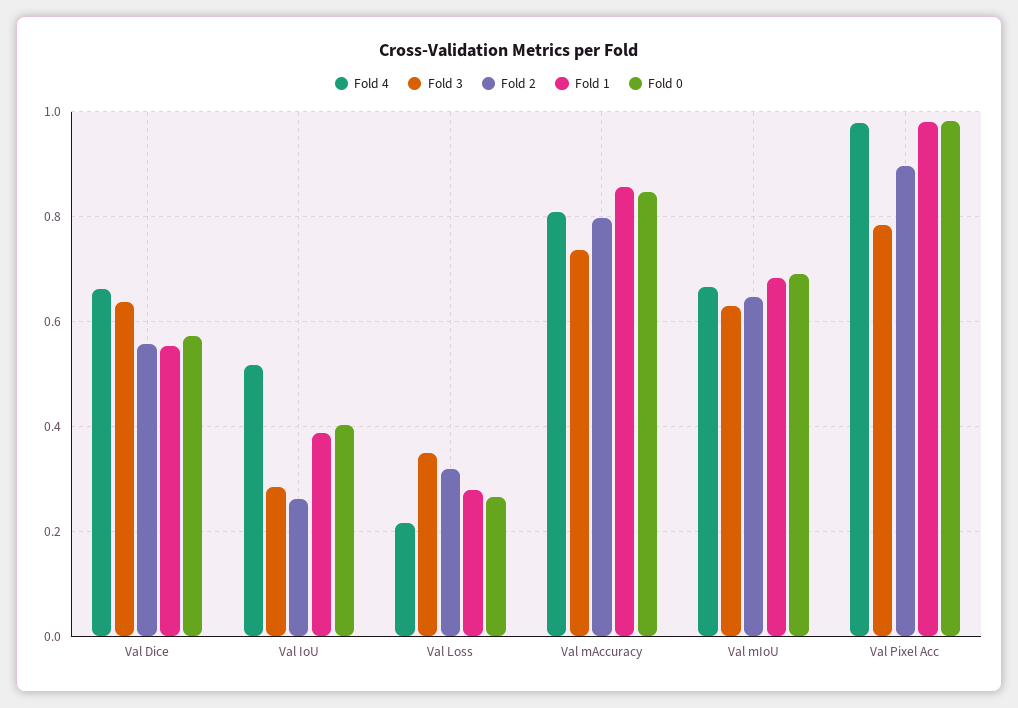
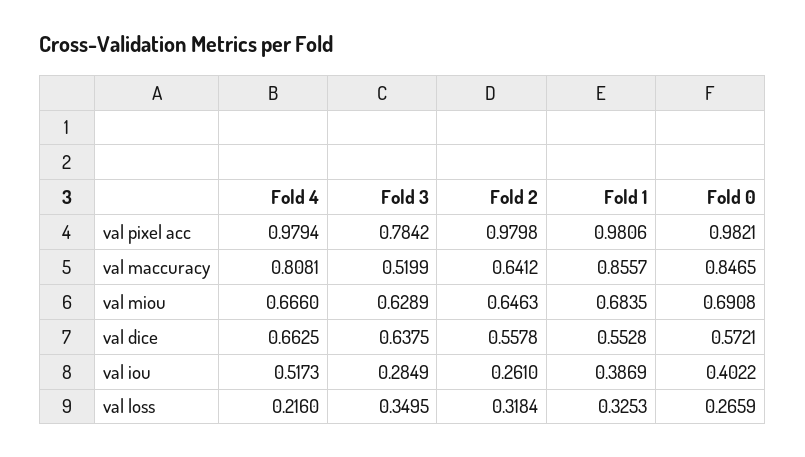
  {
    "Fold 4": {
      "Val Dice": 0.6625,
      "Val IoU": 0.5173,
      "Val Loss": 0.216,
      "Val mAccuracy": 0.8081,
      "Val mIoU": 0.666,
      "Val Pixel Acc": 0.9794
    },
    "Fold 3": {
      "Val Dice": 0.6375,
      "Val IoU": 0.2849,
      "Val Loss": 0.3495,
-     "Val mAccuracy": 0.74,
+     "Val mAccuracy": 0.5199,
      "Val mIoU": 0.6289,
      "Val Pixel Acc": 0.7842
    },
    "Fold 2": {
      "Val Dice": 0.5578,
      "Val IoU": 0.261,
      "Val Loss": 0.3184,
-     "Val mAccuracy": 0.8,
+     "Val mAccuracy": 0.6412,
      "Val mIoU": 0.6463,
-     "Val Pixel Acc": 0.9
+     "Val Pixel Acc": 0.9798
    },
    "Fold 1": {
      "Val Dice": 0.5528,
      "Val IoU": 0.3869,
-     "Val Loss": 0.28,
+     "Val Loss": 0.3253,
      "Val mAccuracy": 0.8557,
      "Val mIoU": 0.6835,
      "Val Pixel Acc": 0.9806
    },
    "Fold 0": {
      "Val Dice": 0.5721,
      "Val IoU": 0.4022,
      "Val Loss": 0.2659,
      "Val mAccuracy": 0.8465,
      "Val mIoU": 0.6908,
      "Val Pixel Acc": 0.9821
    }
  }

